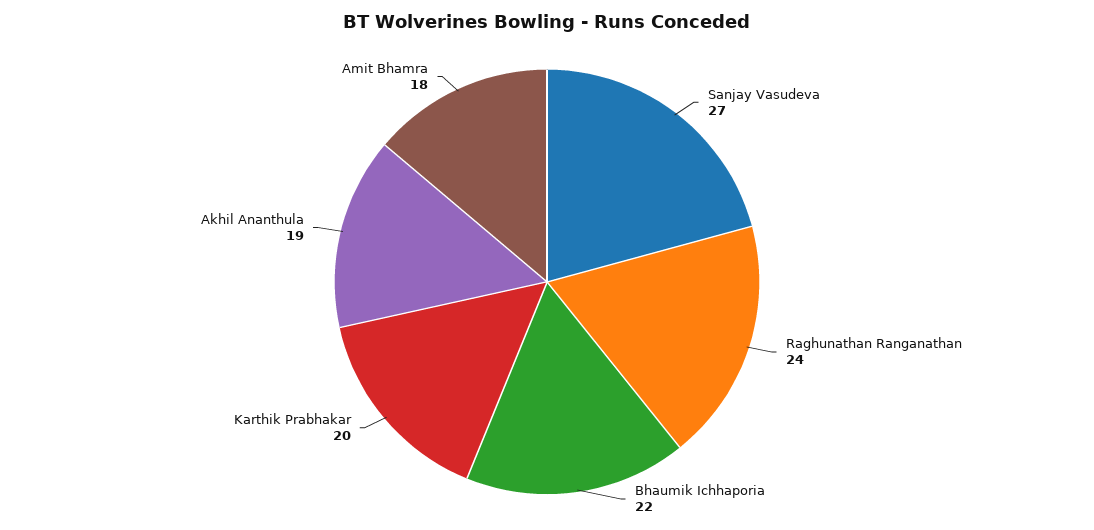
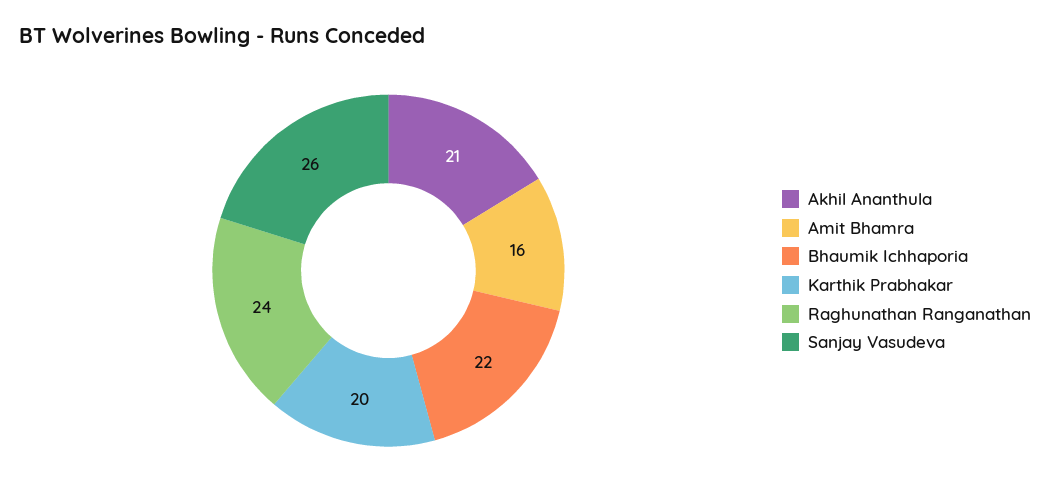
  {
-   "Sanjay Vasudeva": 27,
+   "Sanjay Vasudeva": 26,
    "Raghunathan Ranganathan": 24,
    "Bhaumik Ichhaporia": 22,
    "Karthik Prabhakar": 20,
-   "Akhil Ananthula": 19,
+   "Akhil Ananthula": 21,
-   "Amit Bhamra": 18
+   "Amit Bhamra": 16
  }

